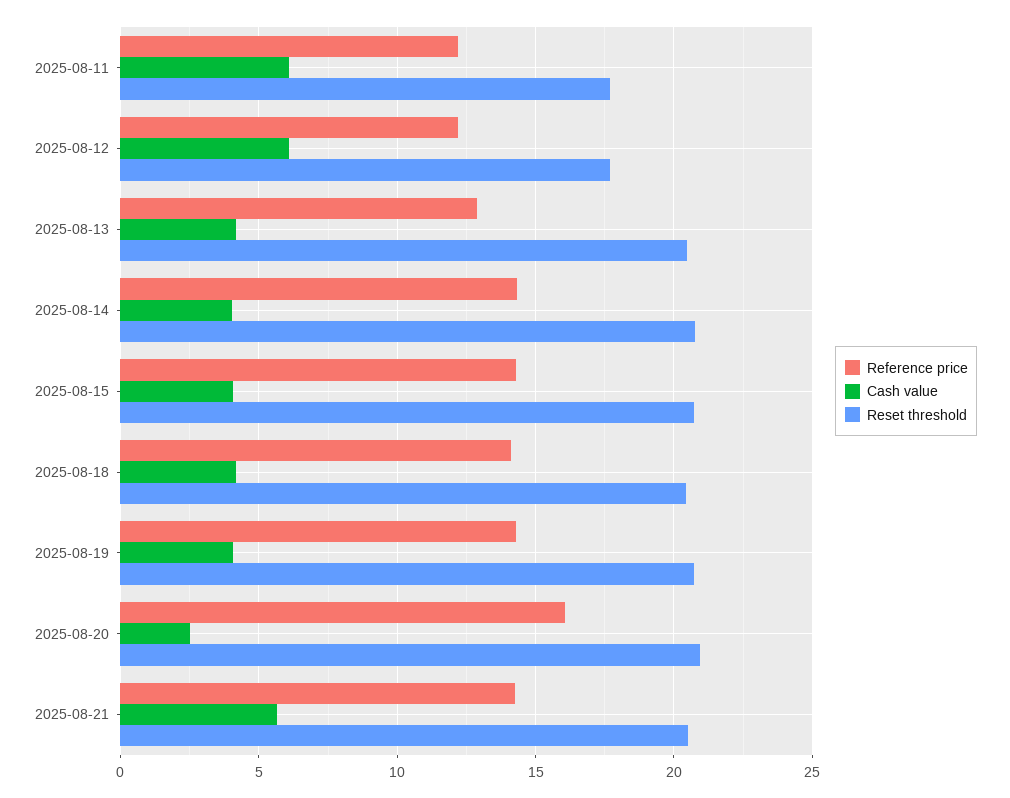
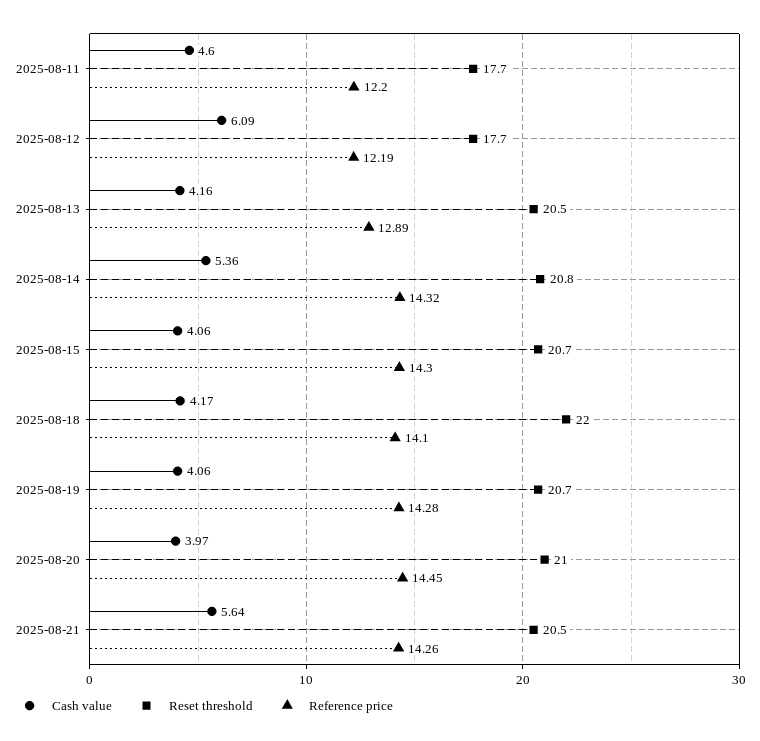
  {
    "Reference price": {
      "2025-08-11": 12.2,
      "2025-08-12": 12.19,
      "2025-08-13": 12.89,
      "2025-08-14": 14.32,
      "2025-08-15": 14.3,
      "2025-08-18": 14.1,
      "2025-08-19": 14.28,
-     "2025-08-20": 16,
+     "2025-08-20": 14.45,
      "2025-08-21": 14.26
    },
    "Cash value": {
-     "2025-08-11": 6,
+     "2025-08-11": 4.6,
      "2025-08-12": 6.09,
      "2025-08-13": 4.16,
-     "2025-08-14": 4,
+     "2025-08-14": 5.36,
      "2025-08-15": 4.06,
      "2025-08-18": 4.17,
      "2025-08-19": 4.06,
-     "2025-08-20": 2.5,
+     "2025-08-20": 3.97,
      "2025-08-21": 5.64
    },
    "Reset threshold": {
      "2025-08-11": 17.7,
      "2025-08-12": 17.7,
      "2025-08-13": 20.5,
      "2025-08-14": 20.8,
      "2025-08-15": 20.7,
-     "2025-08-18": 20.5,
+     "2025-08-18": 22,
      "2025-08-19": 20.7,
      "2025-08-20": 21,
      "2025-08-21": 20.5
    }
  }

